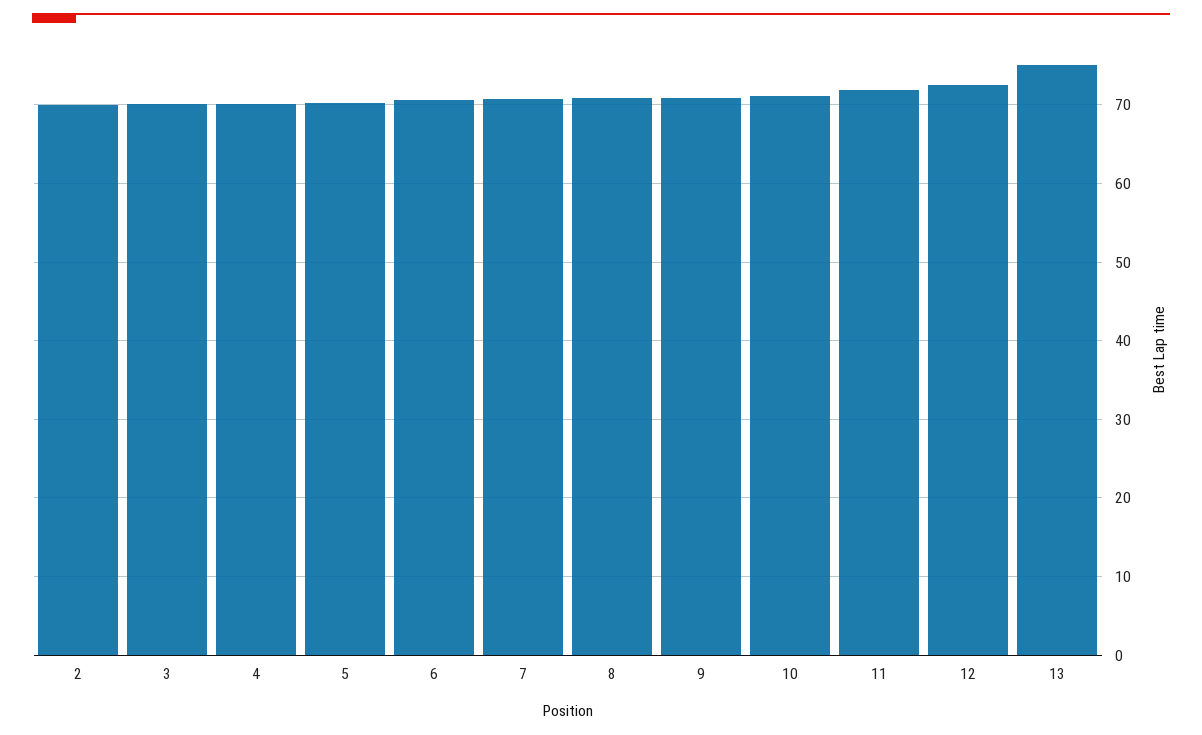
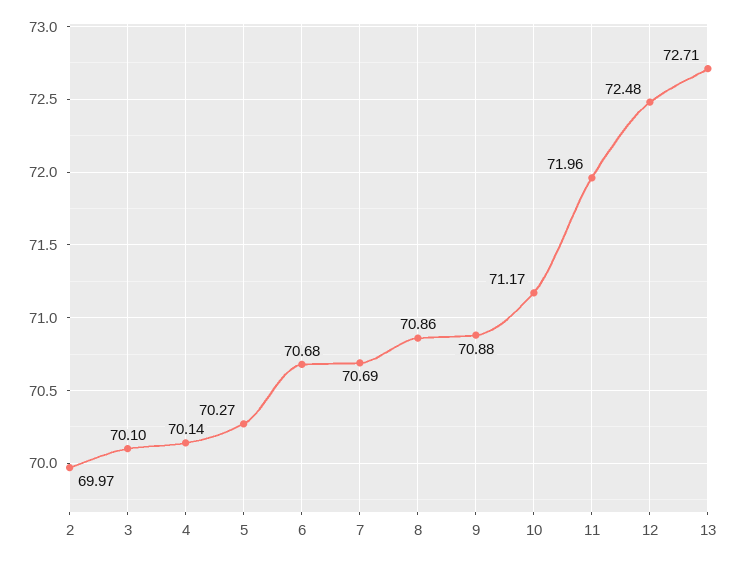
  {
    "2": 69.97,
    "3": 70.1,
    "4": 70.14,
    "5": 70.27,
    "6": 70.68,
    "7": 70.69,
    "8": 70.86,
    "9": 70.88,
    "10": 71.17,
    "11": 71.96,
    "12": 72.48,
-   "13": 75
+   "13": 72.71
  }

